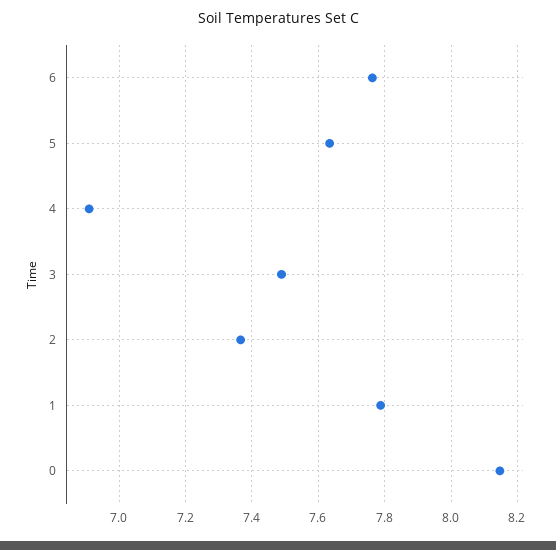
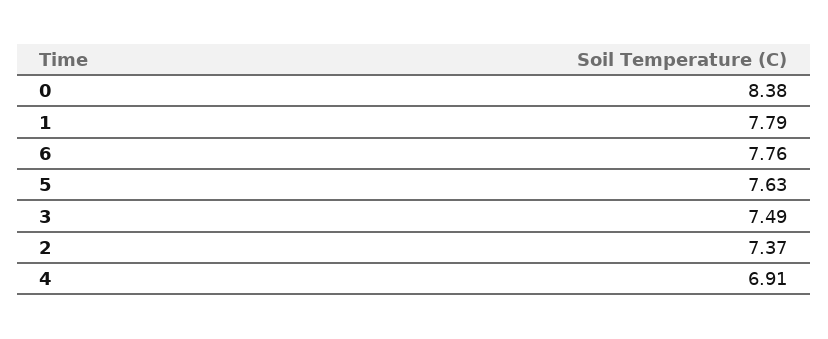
  {
    "6": 7.76,
    "5": 7.63,
    "4": 6.91,
    "3": 7.49,
    "2": 7.37,
    "1": 7.79,
-   "0": 8.14
+   "0": 8.38
  }

